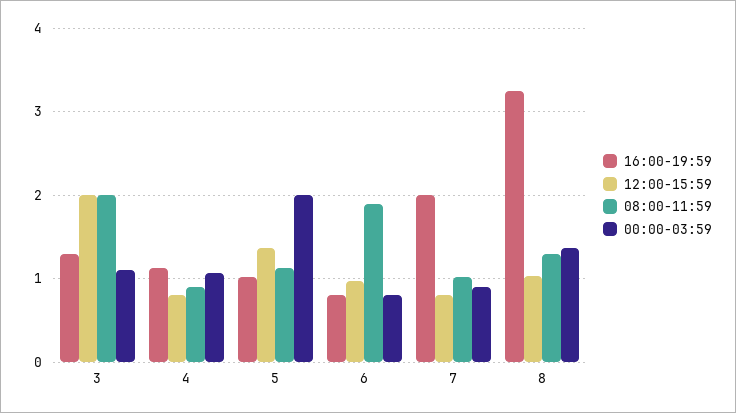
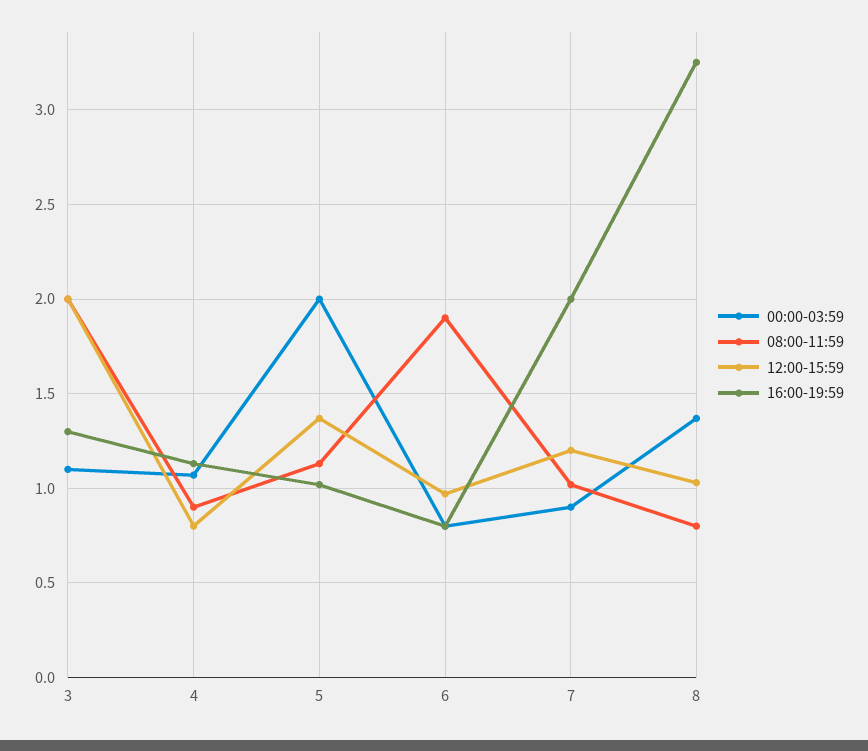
  {
    "16:00-19:59": {
      "3": 1.3,
      "4": 1.15,
      "5": 1,
      "6": 0.8,
      "7": 2,
      "8": 3.25
    },
    "12:00-15:59": {
      "3": 2,
      "4": 0.8,
      "5": 1.35,
      "6": 0.95,
-     "7": 0.8,
+     "7": 1.2,
      "8": 1.05
    },
    "08:00-11:59": {
      "3": 2,
      "4": 0.9,
      "5": 1.15,
      "6": 1.9,
      "7": 1,
-     "8": 1.3
+     "8": 0.8
    },
    "00:00-03:59": {
      "3": 1.1,
      "4": 1.05,
      "5": 2,
      "6": 0.8,
      "7": 0.9,
      "8": 1.35
    }
  }

